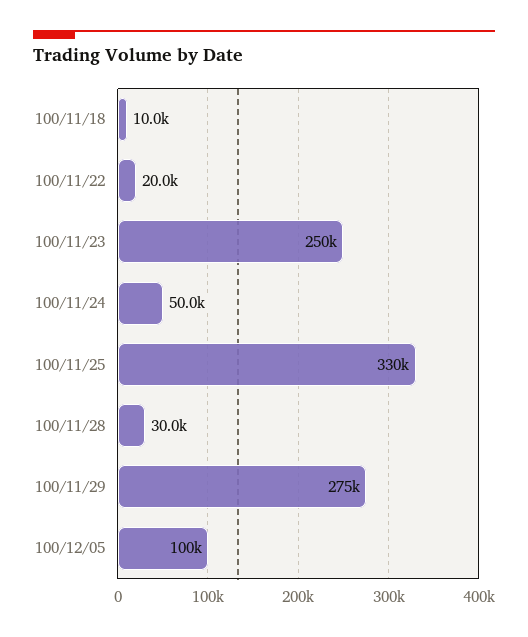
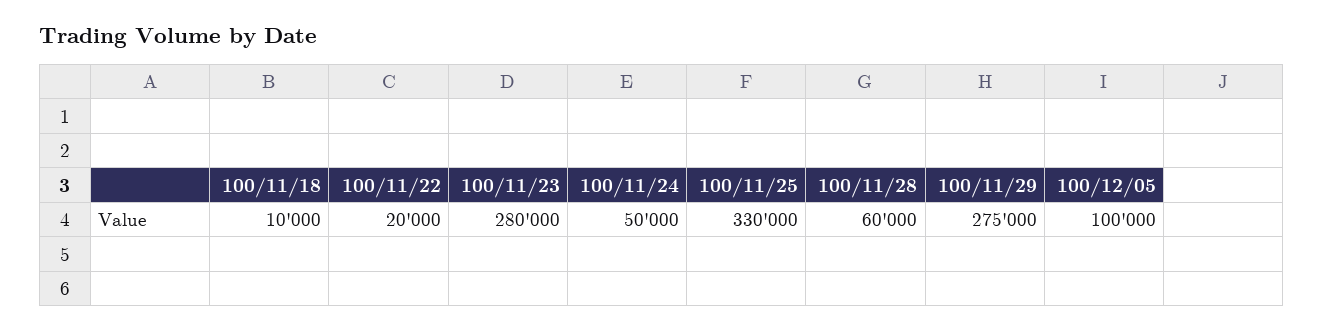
  {
    "100/11/18": 10000,
    "100/11/22": 20000,
-   "100/11/23": 250000,
+   "100/11/23": 280000,
    "100/11/24": 50000,
    "100/11/25": 330000,
-   "100/11/28": 30000,
+   "100/11/28": 60000,
    "100/11/29": 275000,
    "100/12/05": 100000
  }

